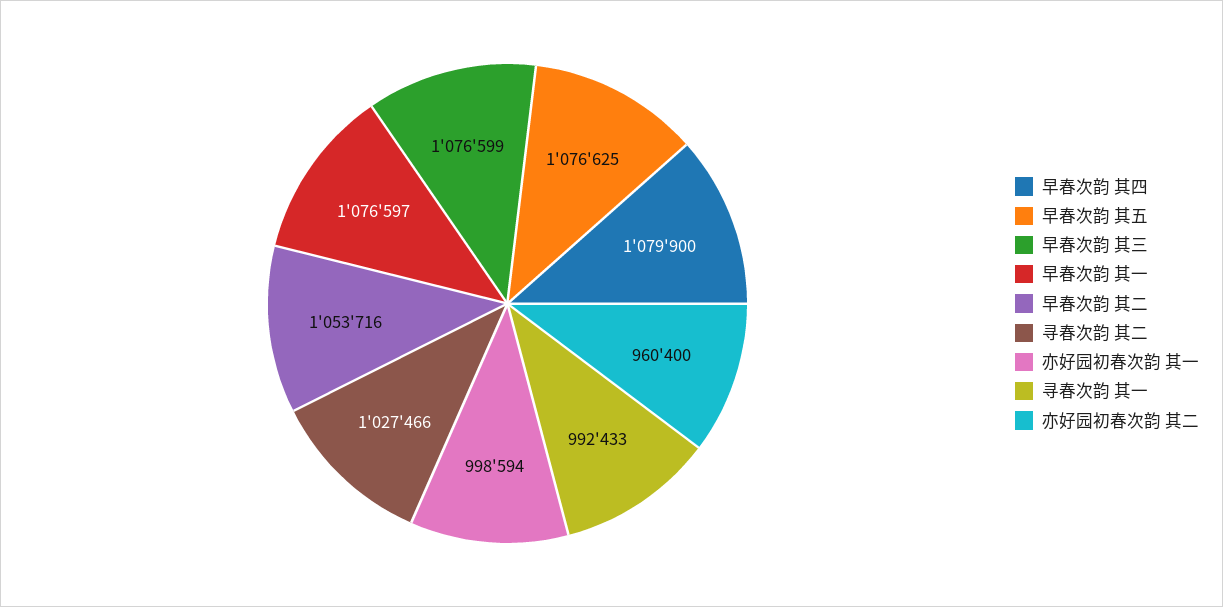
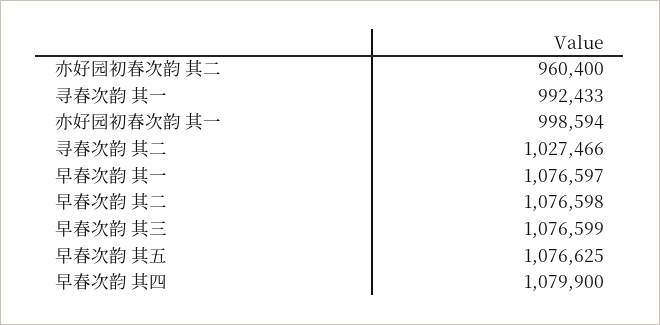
  {
    "早春次韵 其四": 1079900,
    "早春次韵 其五": 1076625,
    "早春次韵 其三": 1076599,
    "早春次韵 其一": 1076597,
-   "早春次韵 其二": 1053716,
+   "早春次韵 其二": 1076598,
    "寻春次韵 其二": 1027466,
    "亦好园初春次韵 其一": 998594,
    "寻春次韵 其一": 992433,
    "亦好园初春次韵 其二": 960400
  }

